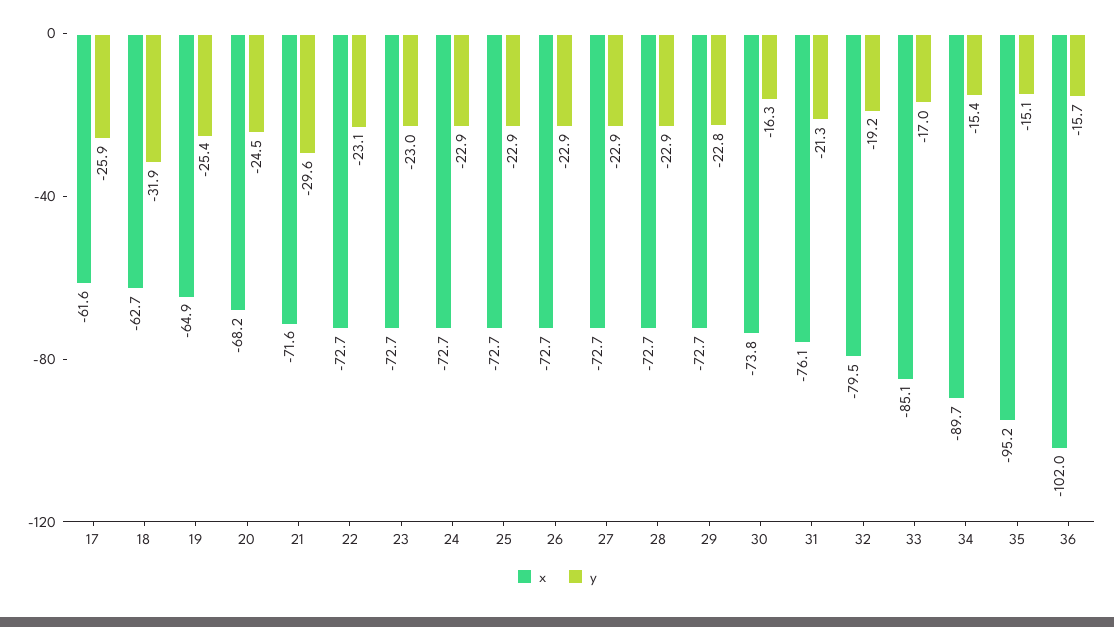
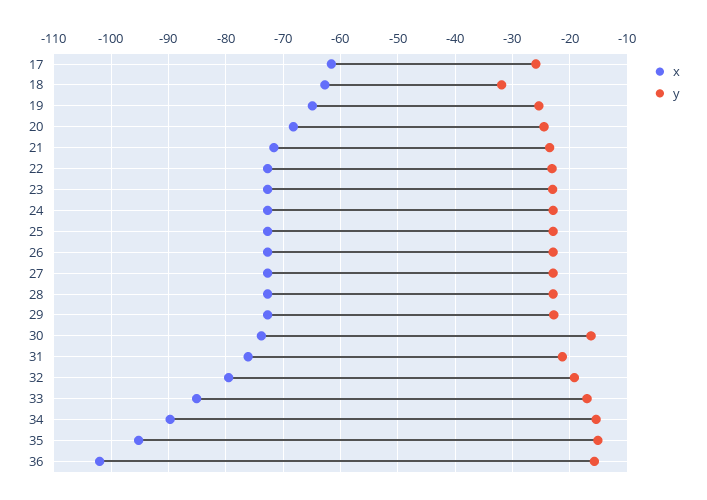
  {
    "x": {
      "17": -61.6,
      "18": -62.7,
      "19": -64.9,
      "20": -68.2,
      "21": -71.6,
      "22": -72.7,
      "23": -72.7,
      "24": -72.7,
      "25": -72.7,
      "26": -72.7,
      "27": -72.7,
      "28": -72.7,
      "29": -72.7,
      "30": -73.8,
      "31": -76.1,
      "32": -79.5,
      "33": -85.1,
      "34": -89.7,
      "35": -95.2,
      "36": -102
    },
    "y": {
      "17": -25.9,
      "18": -31.9,
      "19": -25.4,
      "20": -24.5,
-     "21": -29.6,
+     "21": -24,
      "22": -23.1,
      "23": -23,
      "24": -22.9,
      "25": -22.9,
      "26": -22.9,
      "27": -22.9,
      "28": -22.9,
      "29": -22.8,
      "30": -16.3,
      "31": -21.3,
      "32": -19.2,
      "33": -17,
      "34": -15.4,
      "35": -15.1,
      "36": -15.7
    }
  }

